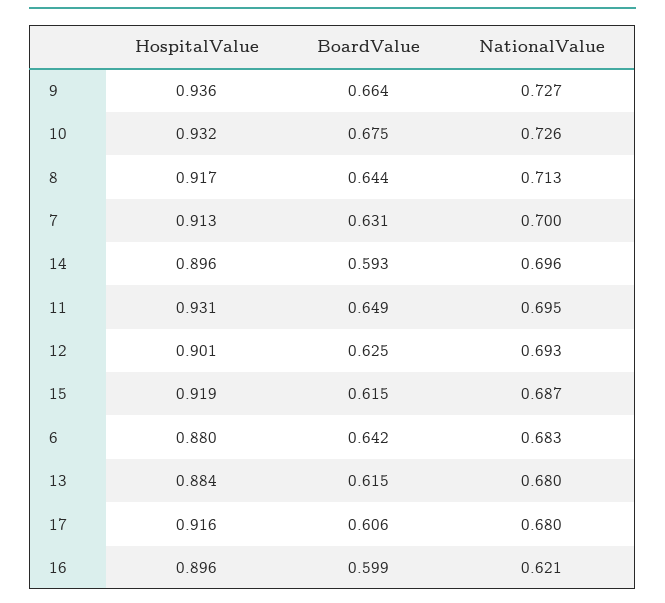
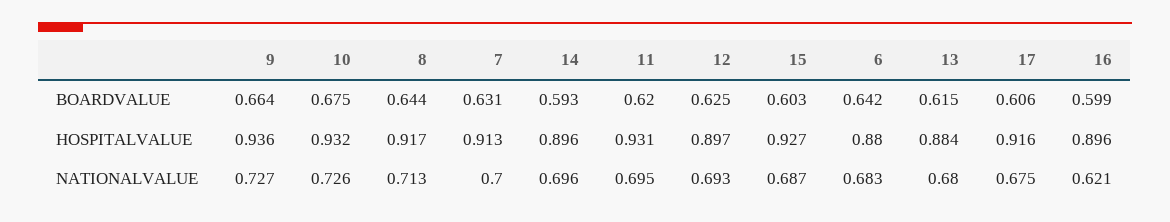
  {
    "HospitalValue": {
      "9": 0.936,
      "10": 0.932,
      "8": 0.917,
      "7": 0.913,
      "14": 0.896,
      "11": 0.931,
-     "12": 0.901,
+     "12": 0.897,
-     "15": 0.919,
+     "15": 0.927,
      "6": 0.88,
      "13": 0.884,
      "17": 0.916,
      "16": 0.896
    },
    "BoardValue": {
      "9": 0.664,
      "10": 0.675,
      "8": 0.644,
      "7": 0.631,
      "14": 0.593,
-     "11": 0.649,
+     "11": 0.62,
      "12": 0.625,
-     "15": 0.615,
+     "15": 0.603,
      "6": 0.642,
      "13": 0.615,
      "17": 0.606,
      "16": 0.599
    },
    "NationalValue": {
      "9": 0.727,
      "10": 0.726,
      "8": 0.713,
      "7": 0.7,
      "14": 0.696,
      "11": 0.695,
      "12": 0.693,
      "15": 0.687,
      "6": 0.683,
      "13": 0.68,
-     "17": 0.68,
+     "17": 0.675,
      "16": 0.621
    }
  }

